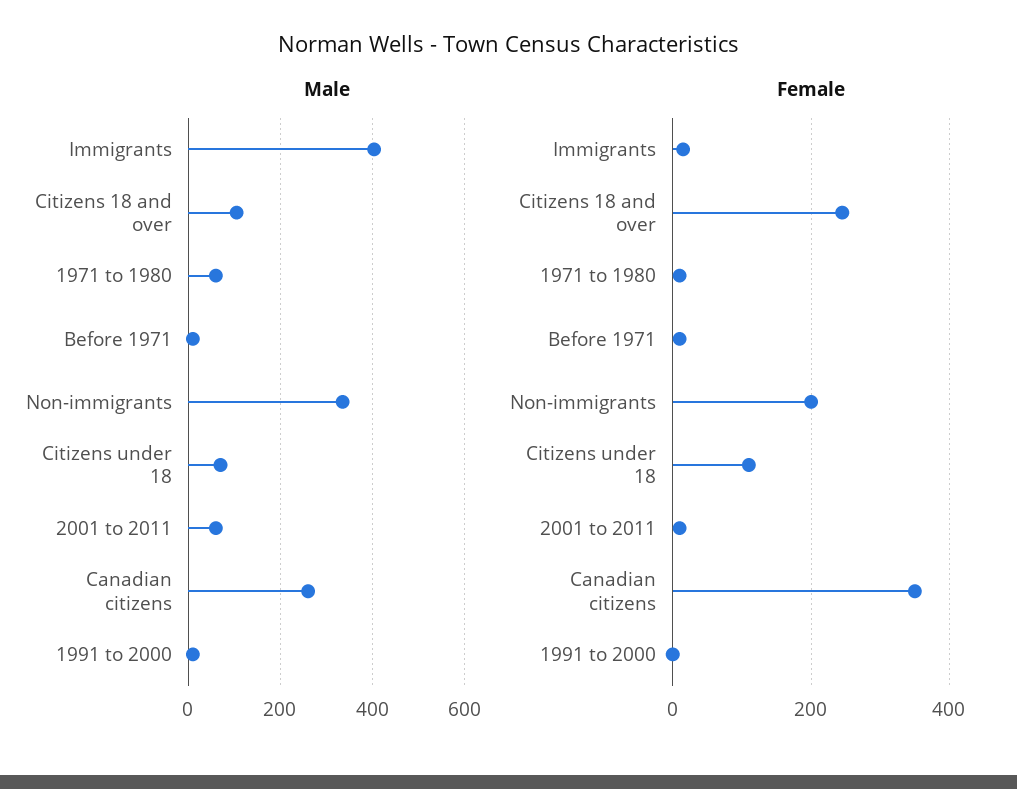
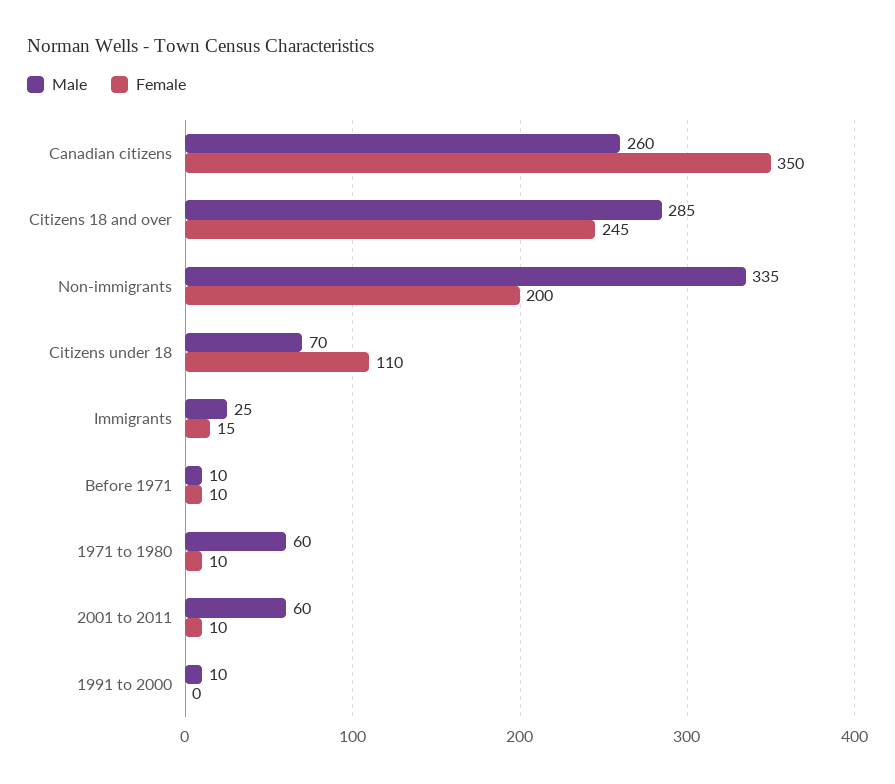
  {
    "Male": {
-     "Immigrants": 400,
+     "Immigrants": 25,
-     "Citizens 18 and over": 100,
+     "Citizens 18 and over": 285,
      "1971 to 1980": 60,
      "Before 1971": 10,
      "Non-immigrants": 335,
      "Citizens under 18": 70,
      "2001 to 2011": 60,
      "Canadian citizens": 260,
      "1991 to 2000": 10
    },
    "Female": {
      "Immigrants": 15,
      "Citizens 18 and over": 245,
      "1971 to 1980": 10,
      "Before 1971": 10,
      "Non-immigrants": 200,
      "Citizens under 18": 110,
      "2001 to 2011": 10,
      "Canadian citizens": 350,
      "1991 to 2000": 0
    }
  }

